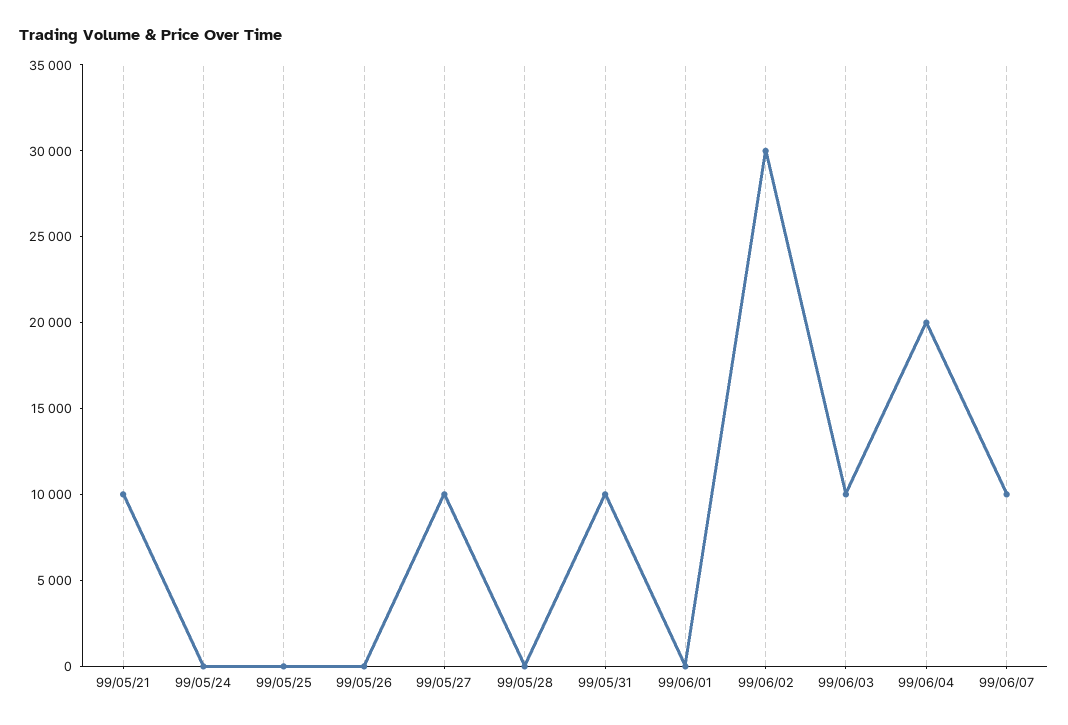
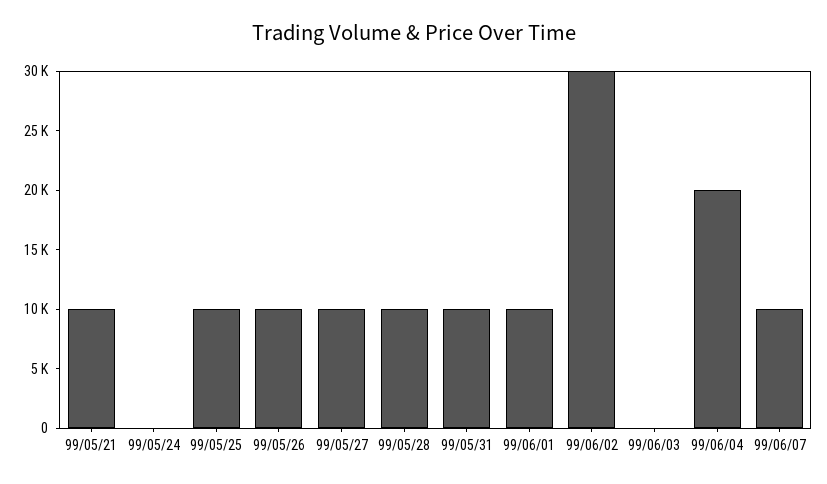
  {
    "99/05/21": 10000,
    "99/05/24": 0,
-   "99/05/25": 0,
+   "99/05/25": 10000,
-   "99/05/26": 0,
+   "99/05/26": 10000,
    "99/05/27": 10000,
-   "99/05/28": 0,
+   "99/05/28": 10000,
    "99/05/31": 10000,
-   "99/06/01": 0,
+   "99/06/01": 10000,
    "99/06/02": 30000,
-   "99/06/03": 10000,
+   "99/06/03": 0,
    "99/06/04": 20000,
    "99/06/07": 10000
  }

